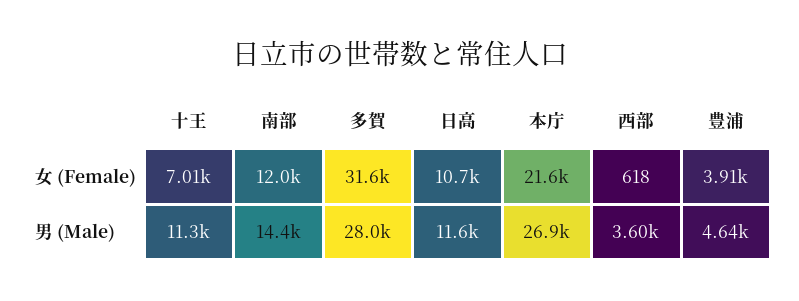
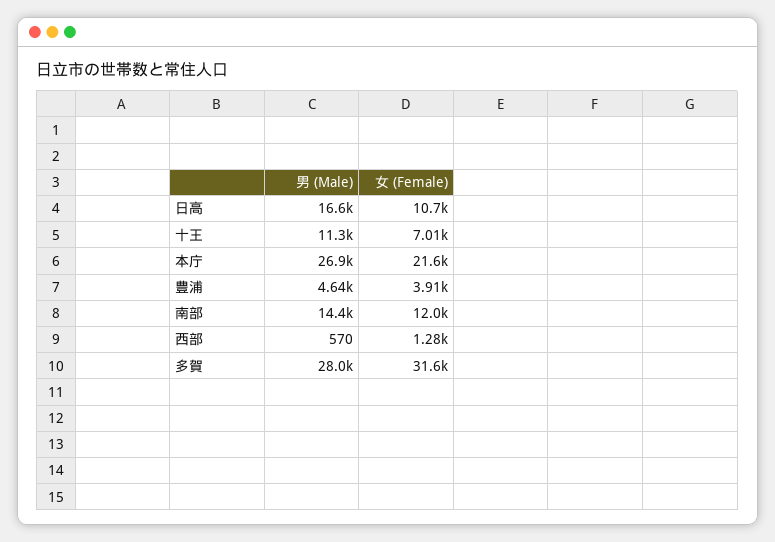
  {
    "十王": {
      "女 (Female)": 7010,
      "男 (Male)": 11300
    },
    "南部": {
      "女 (Female)": 12000,
      "男 (Male)": 14400
    },
    "多賀": {
      "女 (Female)": 31600,
      "男 (Male)": 28000
    },
    "日高": {
      "女 (Female)": 10700,
-     "男 (Male)": 11600
+     "男 (Male)": 16600
    },
    "本庁": {
      "女 (Female)": 21600,
      "男 (Male)": 26900
    },
    "西部": {
-     "女 (Female)": 618,
+     "女 (Female)": 1280,
-     "男 (Male)": 3600
+     "男 (Male)": 570
    },
    "豊浦": {
      "女 (Female)": 3910,
      "男 (Male)": 4640
    }
  }

